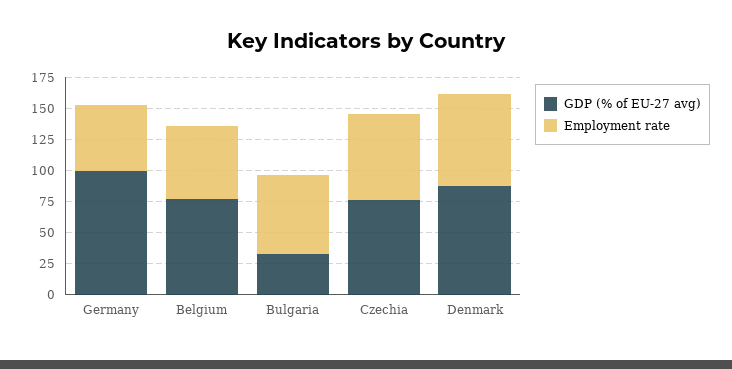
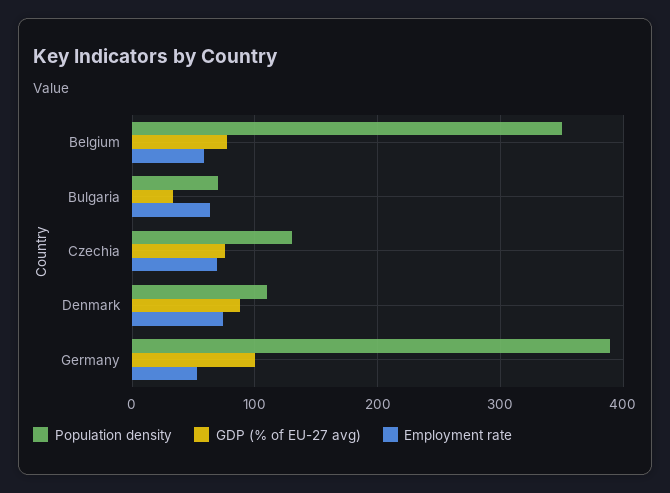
  {
    "GDP (% of EU-27 avg)": {
      "Germany": 100,
      "Belgium": 80,
      "Bulgaria": 30,
      "Czechia": 80,
      "Denmark": 90
    },
    "Employment rate": {
      "Germany": 50,
      "Belgium": 60,
      "Bulgaria": 60,
      "Czechia": 70,
      "Denmark": 70
-   }
+   },
+   "Population density": {
+     "Belgium": 350,
+     "Bulgaria": 70,
+     "Czechia": 130,
+     "Denmark": 110,
+     "Germany": 390
+   }
  }

